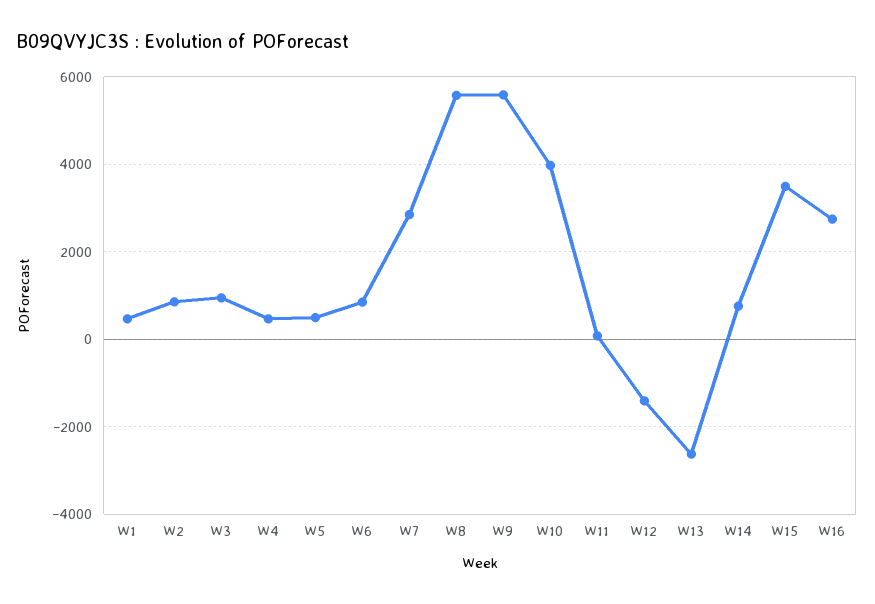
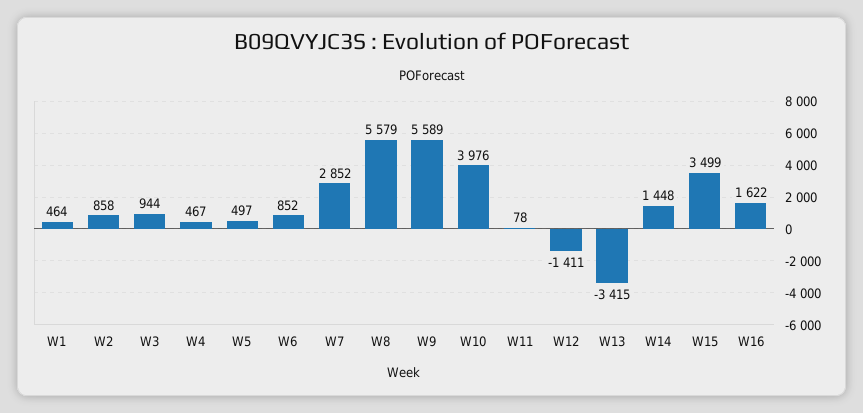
  {
    "W1": 464,
    "W2": 858,
    "W3": 944,
    "W4": 467,
    "W5": 497,
    "W6": 852,
    "W7": 2852,
    "W8": 5579,
    "W9": 5589,
    "W10": 3976,
    "W11": 78,
    "W12": -1411,
-   "W13": -2600,
+   "W13": -3415,
-   "W14": 800,
+   "W14": 1448,
    "W15": 3499,
-   "W16": 2800
+   "W16": 1622
  }

